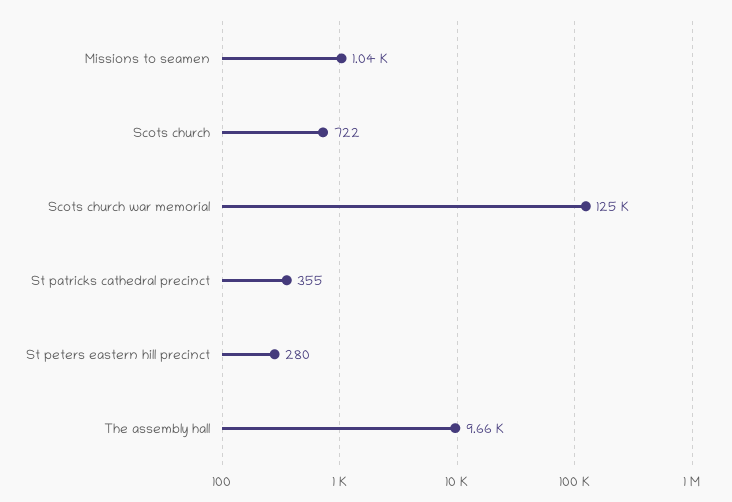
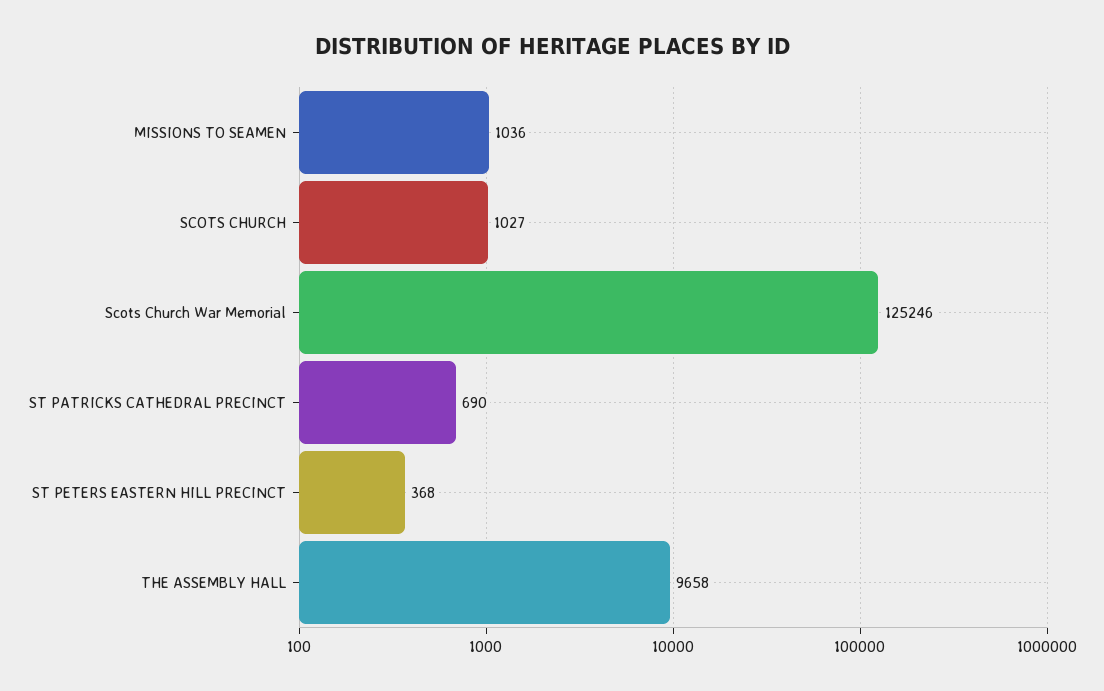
  {
    "Missions to seamen": 1036,
-   "Scots church": 722,
+   "Scots church": 1027,
    "Scots church war memorial": 125246,
-   "St patricks cathedral precinct": 355,
+   "St patricks cathedral precinct": 690,
-   "St peters eastern hill precinct": 280,
+   "St peters eastern hill precinct": 368,
    "The assembly hall": 9658
  }

